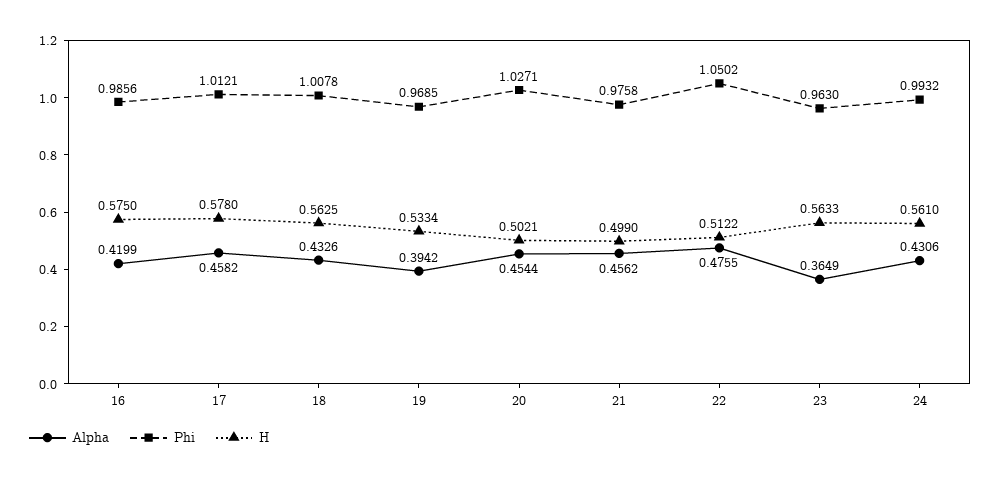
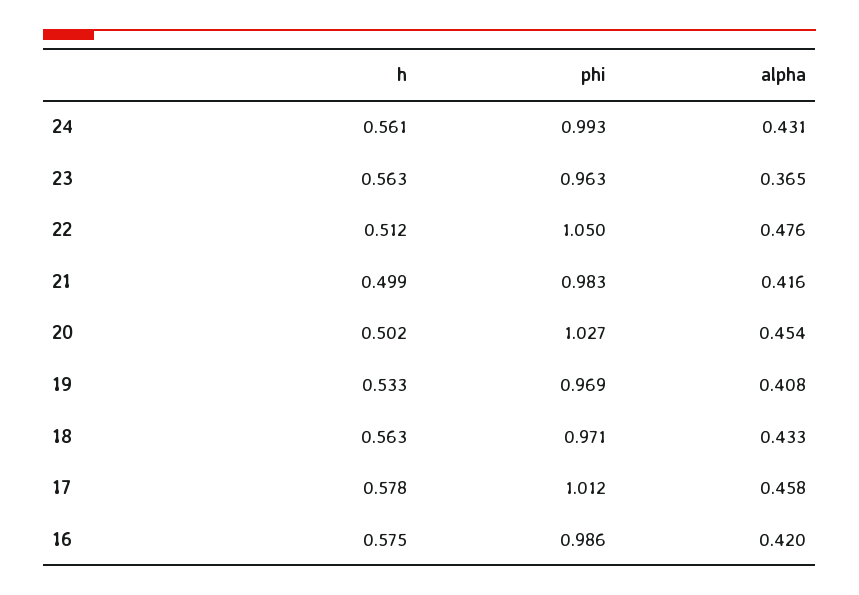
  {
    "Alpha": {
      "16": 0.4199,
      "17": 0.4582,
      "18": 0.4326,
-     "19": 0.3942,
+     "19": 0.408,
      "20": 0.4544,
-     "21": 0.4562,
+     "21": 0.416,
      "22": 0.4755,
      "23": 0.3649,
      "24": 0.4306
    },
    "Phi": {
      "16": 0.9856,
      "17": 1.0121,
-     "18": 1.0078,
+     "18": 0.971,
      "19": 0.9685,
      "20": 1.0271,
-     "21": 0.9758,
+     "21": 0.983,
      "22": 1.0502,
      "23": 0.963,
      "24": 0.9932
    },
    "H": {
      "16": 0.575,
      "17": 0.578,
      "18": 0.5625,
      "19": 0.5334,
      "20": 0.5021,
      "21": 0.499,
      "22": 0.5122,
      "23": 0.5633,
      "24": 0.561
    }
  }

